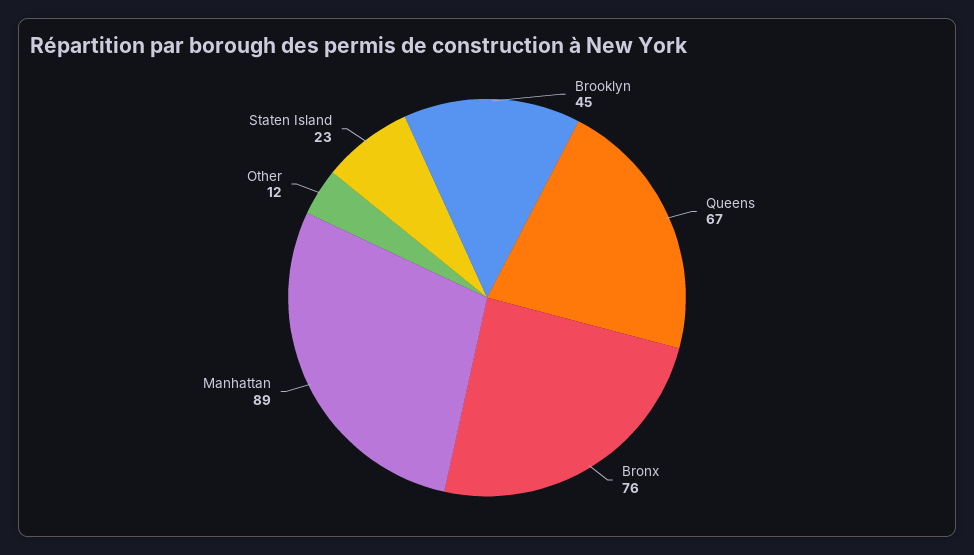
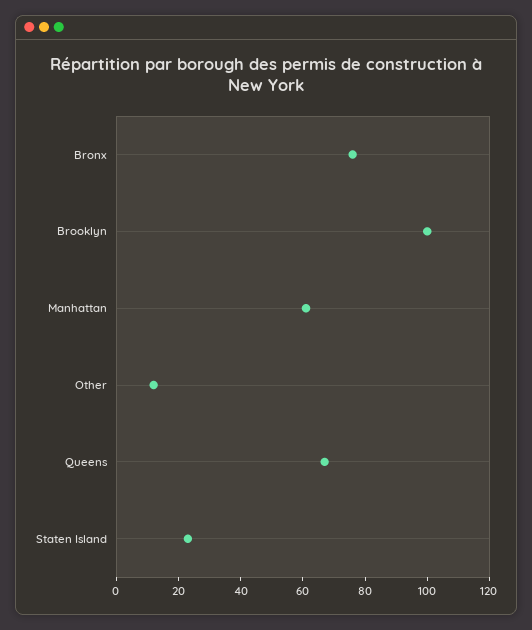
  {
-   "Brooklyn": 45,
+   "Brooklyn": 100,
    "Queens": 67,
    "Bronx": 76,
-   "Manhattan": 89,
+   "Manhattan": 60,
    "Other": 12,
    "Staten Island": 23
  }

